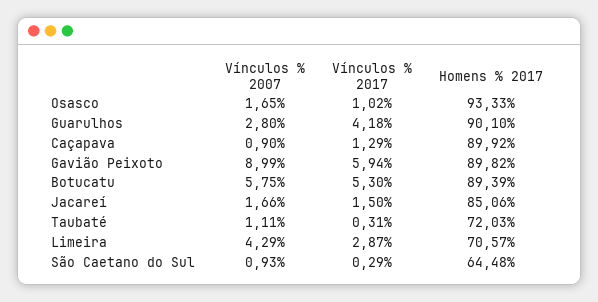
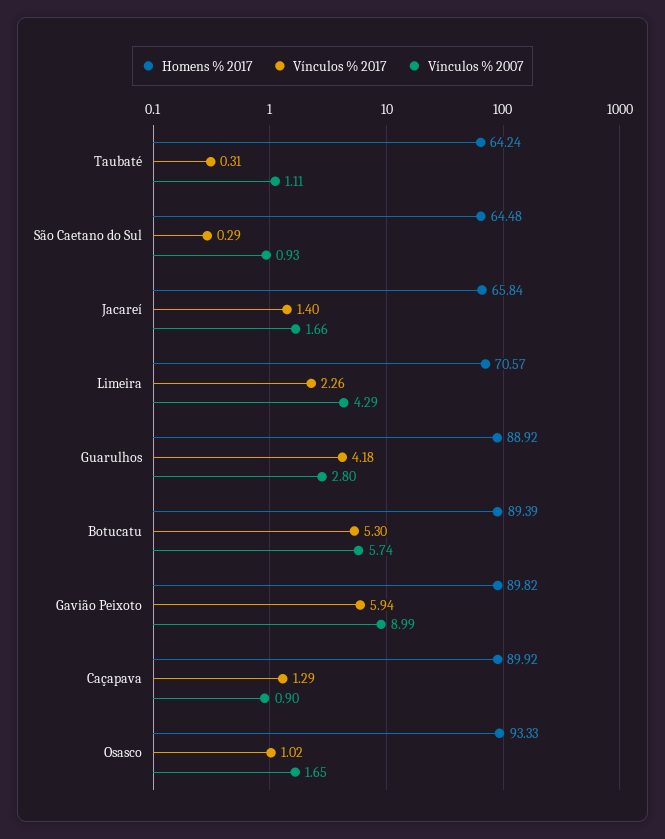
  {
    "Vínculos % 2007": {
      "Osasco": 1.65,
      "Guarulhos": 2.8,
      "Caçapava": 0.9,
      "Gavião Peixoto": 8.99,
-     "Botucatu": 5.75,
+     "Botucatu": 5.74,
      "Jacareí": 1.66,
      "Taubaté": 1.11,
      "Limeira": 4.29,
      "São Caetano do Sul": 0.93
    },
    "Vínculos % 2017": {
      "Osasco": 1.02,
      "Guarulhos": 4.18,
      "Caçapava": 1.29,
      "Gavião Peixoto": 5.94,
      "Botucatu": 5.3,
-     "Jacareí": 1.5,
+     "Jacareí": 1.4,
      "Taubaté": 0.31,
-     "Limeira": 2.87,
+     "Limeira": 2.26,
      "São Caetano do Sul": 0.29
    },
    "Homens % 2017": {
      "Osasco": 93.33,
-     "Guarulhos": 90.1,
+     "Guarulhos": 88.92,
      "Caçapava": 89.92,
      "Gavião Peixoto": 89.82,
      "Botucatu": 89.39,
-     "Jacareí": 85.06,
+     "Jacareí": 65.84,
-     "Taubaté": 72.03,
+     "Taubaté": 64.24,
      "Limeira": 70.57,
      "São Caetano do Sul": 64.48
    }
  }

